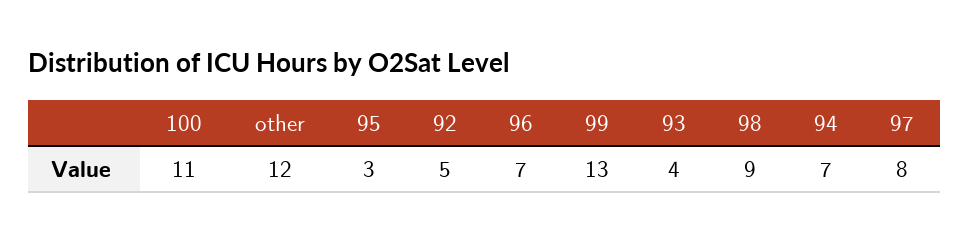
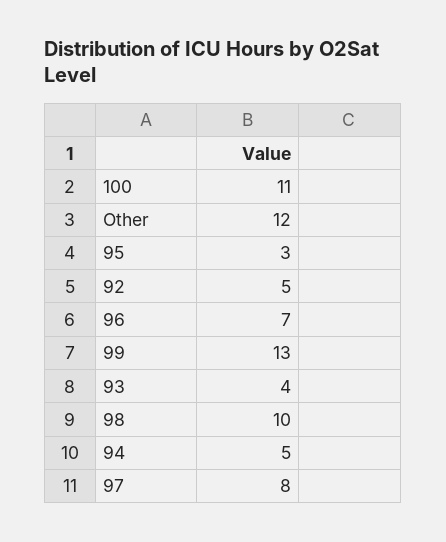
  {
    "100": 11,
    "other": 12,
    "95": 3,
    "92": 5,
    "96": 7,
    "99": 13,
    "93": 4,
-   "98": 9,
+   "98": 10,
-   "94": 7,
+   "94": 5,
    "97": 8
  }

